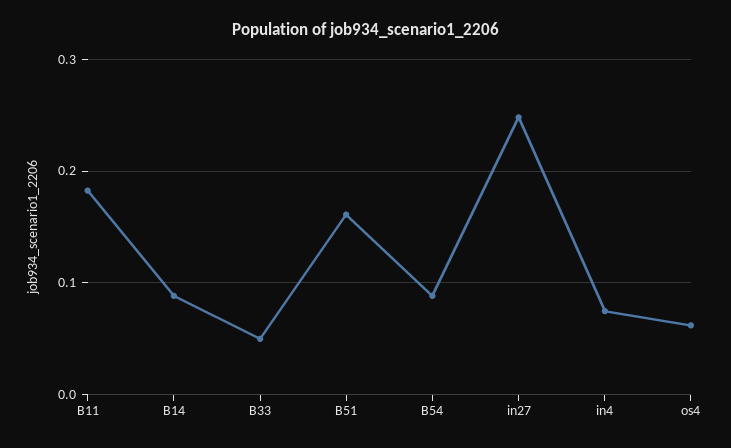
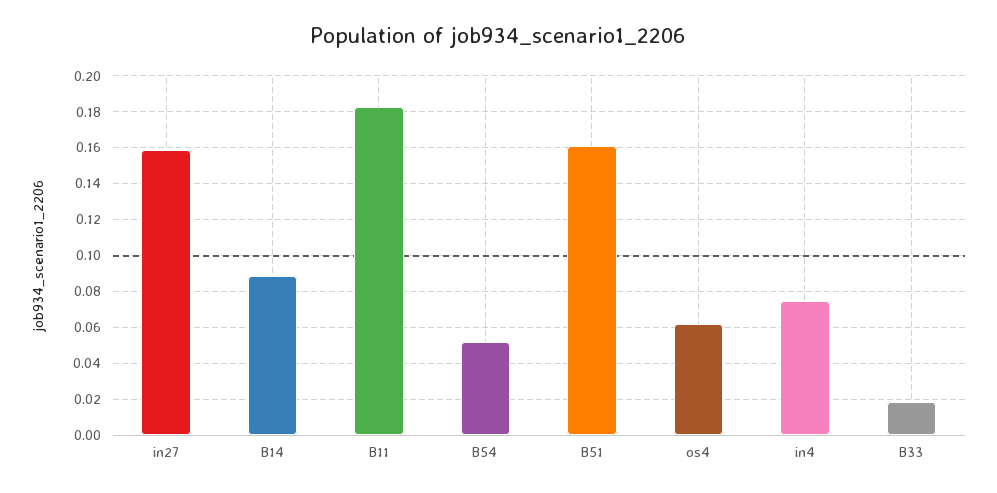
  {
    "B11": 0.185,
    "B14": 0.09,
-   "B33": 0.05,
+   "B33": 0.02,
    "B51": 0.16,
-   "B54": 0.09,
+   "B54": 0.05,
-   "in27": 0.25,
+   "in27": 0.16,
    "in4": 0.075,
    "os4": 0.06
  }

